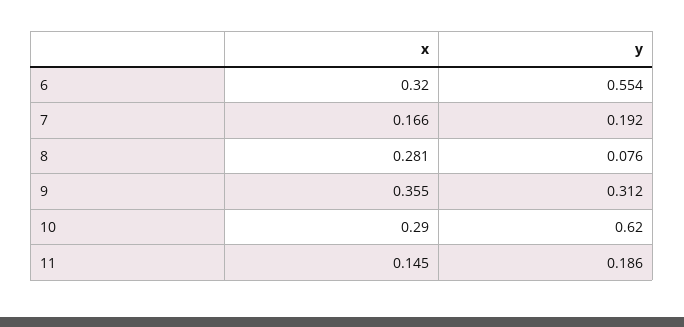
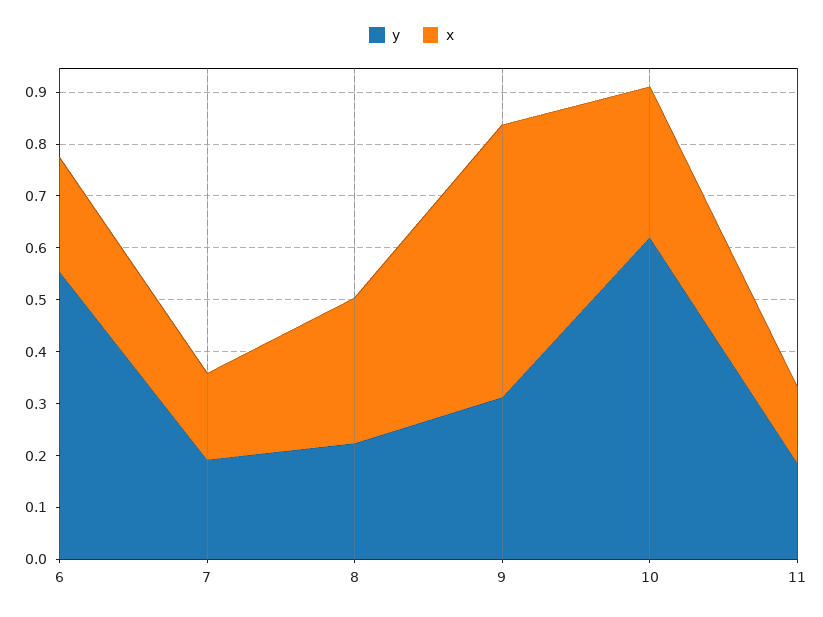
  {
    "x": {
-     "6": 0.32,
+     "6": 0.22,
      "7": 0.166,
      "8": 0.281,
-     "9": 0.355,
+     "9": 0.52,
      "10": 0.29,
      "11": 0.145
    },
    "y": {
      "6": 0.554,
      "7": 0.192,
-     "8": 0.076,
+     "8": 0.22,
      "9": 0.312,
      "10": 0.62,
      "11": 0.186
    }
  }

